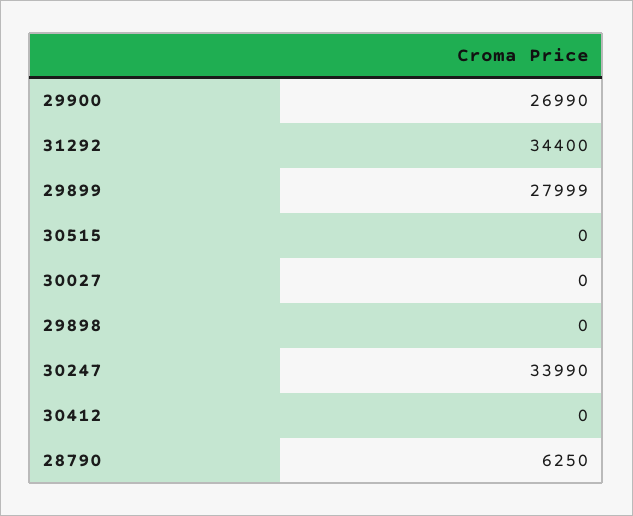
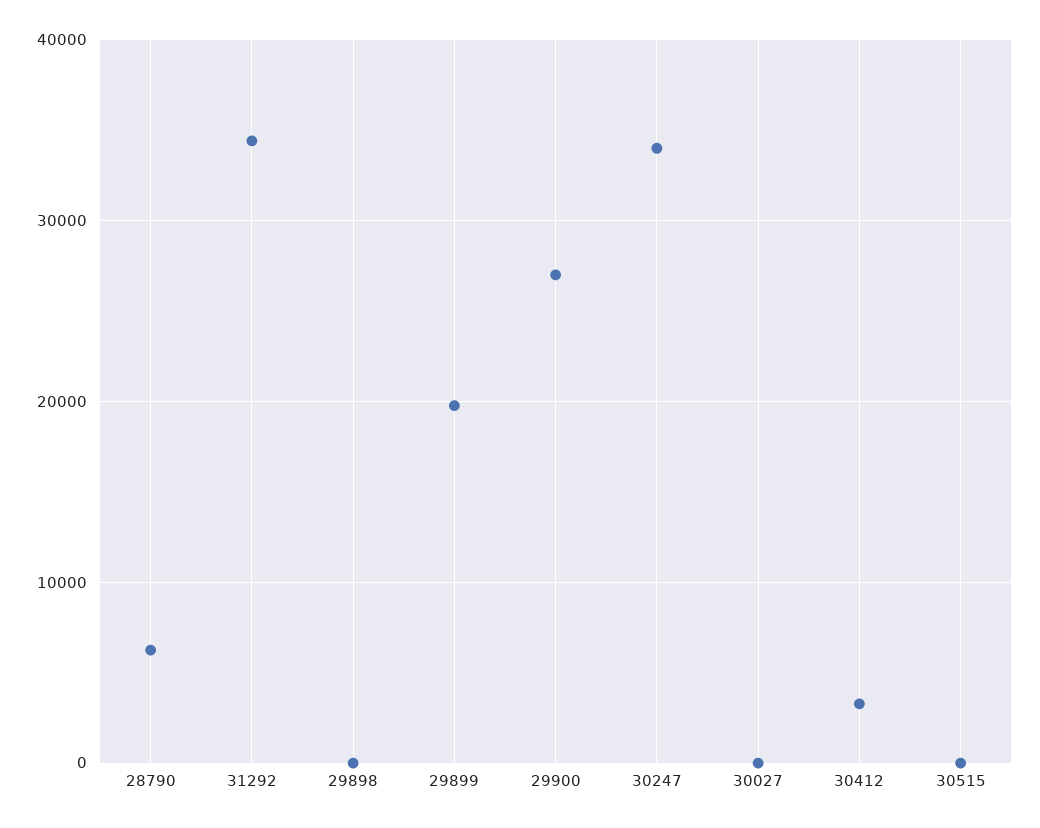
  {
    "29900": 26990,
    "31292": 34400,
-   "29899": 27999,
+   "29899": 20000,
    "30515": 0,
    "30027": 0,
    "29898": 0,
    "30247": 33990,
-   "30412": 0,
+   "30412": 3000,
    "28790": 6250
  }

